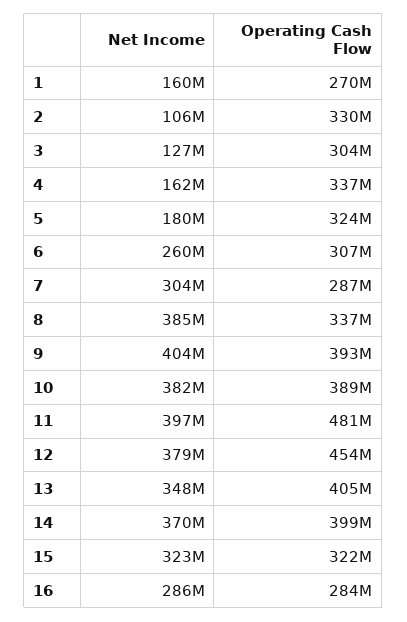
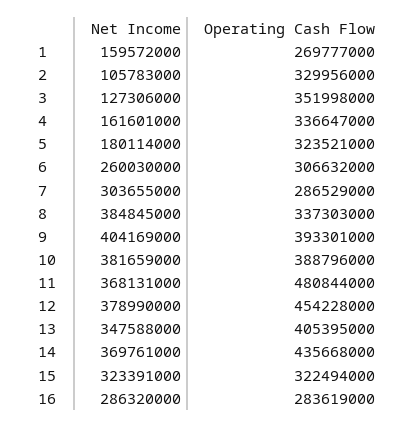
  {
    "Net Income": {
      "1": 159572000,
      "2": 105783000,
      "3": 127306000,
      "4": 161601000,
      "5": 180114000,
      "6": 260030000,
      "7": 303655000,
      "8": 384845000,
      "9": 404169000,
      "10": 381659000,
-     "11": 397000000,
+     "11": 368131000,
      "12": 378990000,
      "13": 347588000,
      "14": 369761000,
      "15": 323391000,
      "16": 286320000
    },
    "Operating Cash Flow": {
      "1": 269777000,
      "2": 329956000,
-     "3": 304000000,
+     "3": 351998000,
      "4": 336647000,
      "5": 323521000,
      "6": 306632000,
      "7": 286529000,
      "8": 337303000,
      "9": 393301000,
      "10": 388796000,
      "11": 480844000,
      "12": 454228000,
      "13": 405395000,
-     "14": 399000000,
+     "14": 435668000,
      "15": 322494000,
      "16": 283619000
    }
  }

